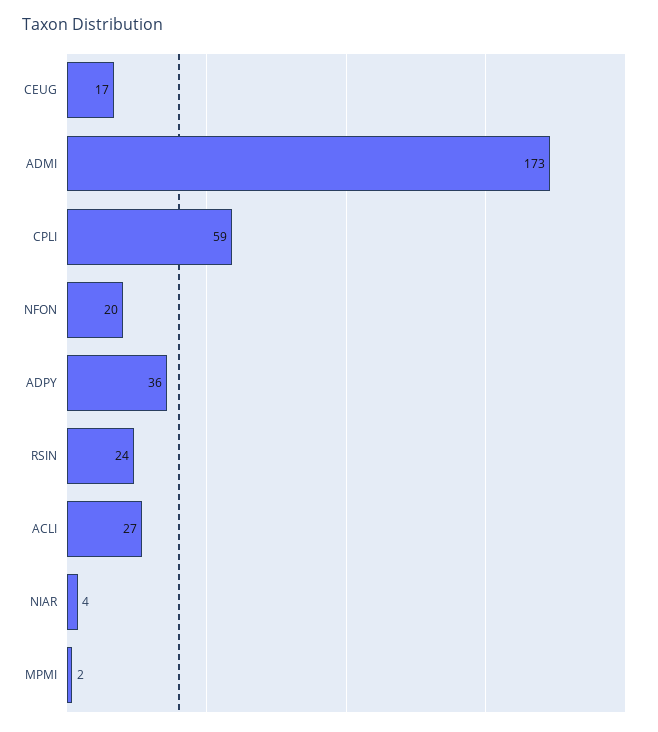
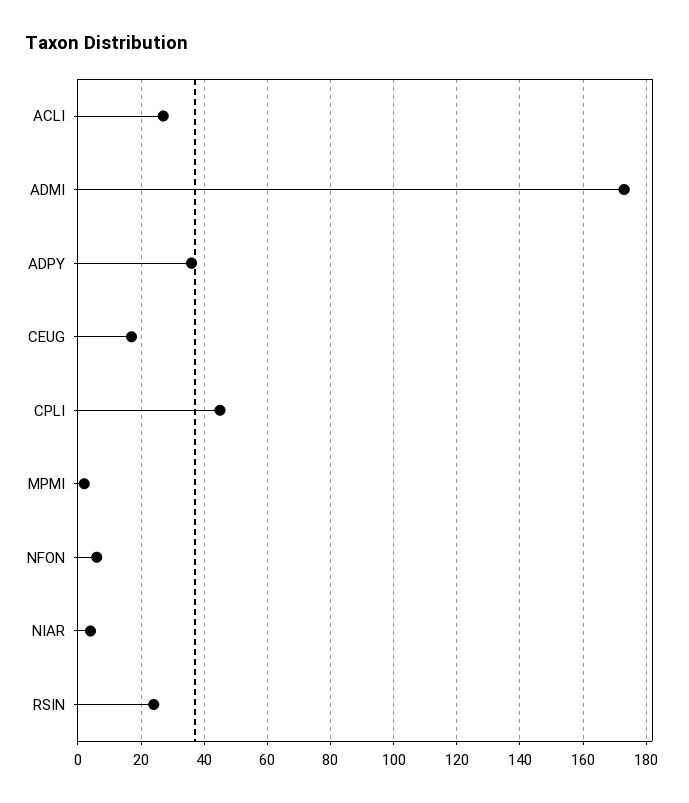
  {
    "CEUG": 17,
    "ADMI": 173,
-   "CPLI": 59,
+   "CPLI": 45,
-   "NFON": 20,
+   "NFON": 5,
    "ADPY": 36,
    "RSIN": 24,
    "ACLI": 27,
    "NIAR": 4,
    "MPMI": 2
  }

